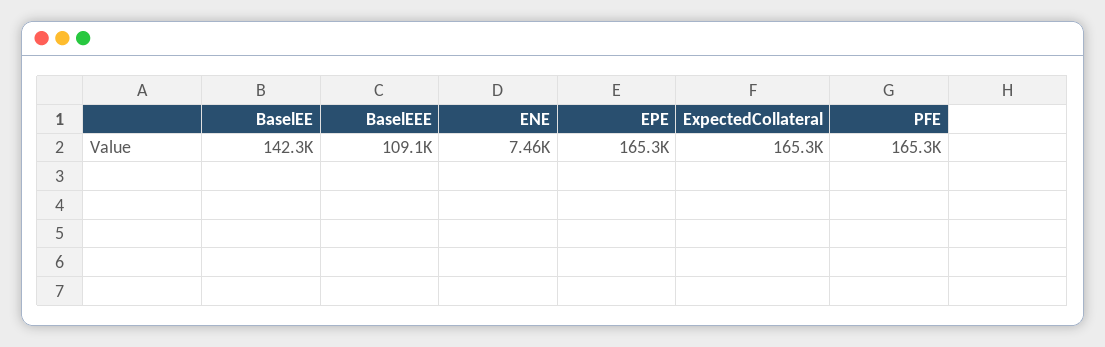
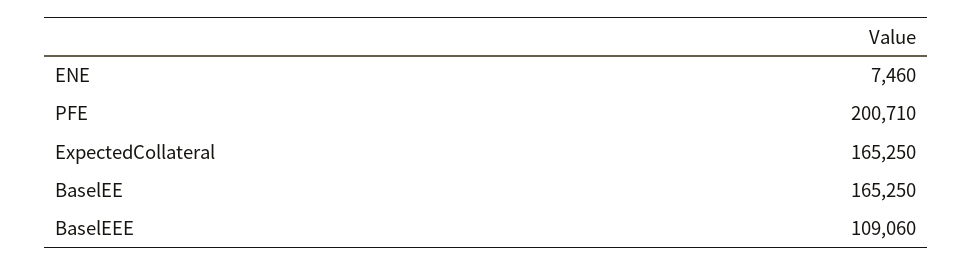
  {
-   "BaselEE": 142300,
+   "BaselEE": 165250,
    "BaselEEE": 109060,
    "ENE": 7460,
-   "EPE": 165300,
    "ExpectedCollateral": 165250,
-   "PFE": 165300
+   "PFE": 200710
  }

